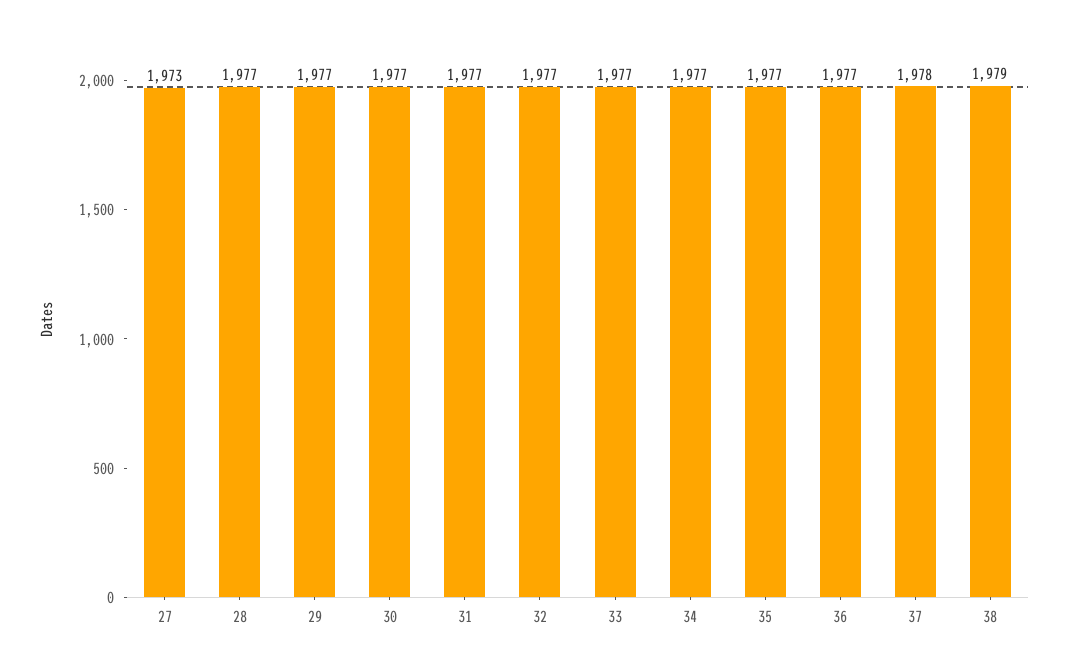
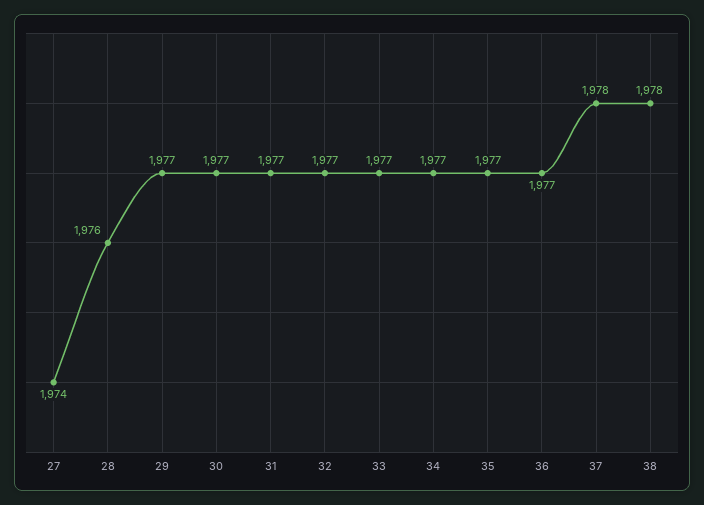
  {
-   "27": 1973,
+   "27": 1974,
-   "28": 1977,
+   "28": 1976,
    "29": 1977,
    "30": 1977,
    "31": 1977,
    "32": 1977,
    "33": 1977,
    "34": 1977,
    "35": 1977,
    "36": 1977,
    "37": 1978,
-   "38": 1979
+   "38": 1978
  }

